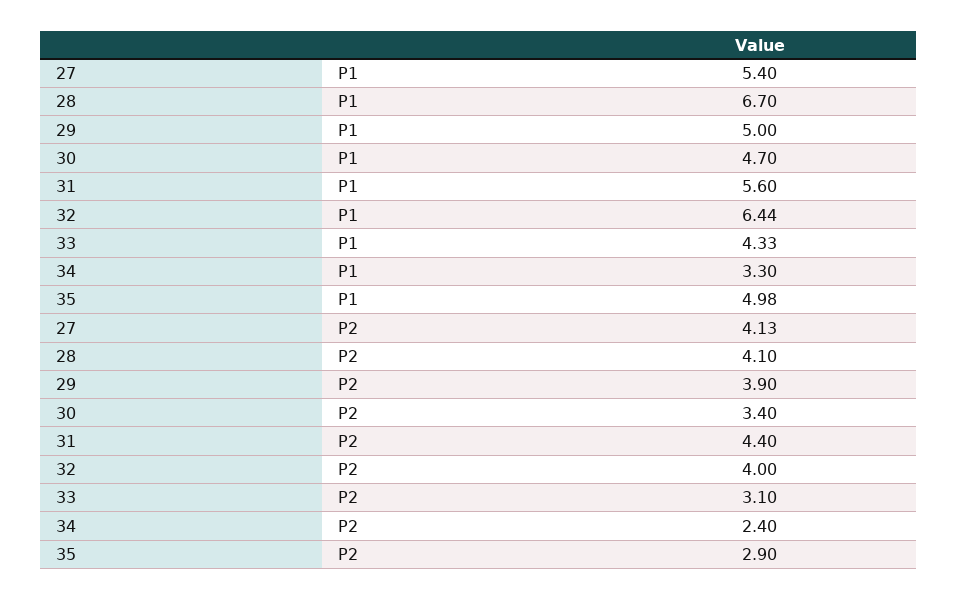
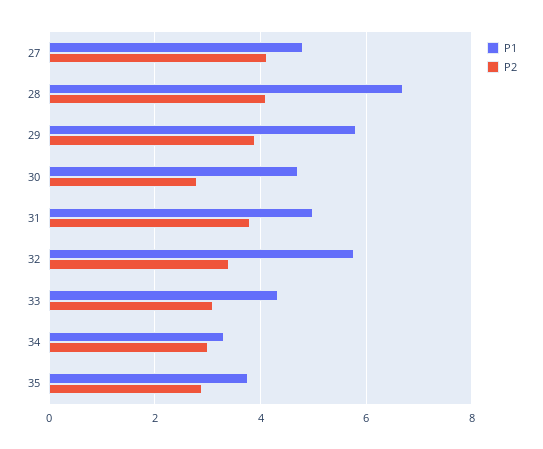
  {
    "P1": {
-     "27": 5.4,
+     "27": 4.8,
      "28": 6.7,
-     "29": 5,
+     "29": 5.8,
      "30": 4.7,
-     "31": 5.6,
+     "31": 5,
-     "32": 6.44,
+     "32": 5.8,
      "33": 4.33,
      "34": 3.3,
-     "35": 4.98
+     "35": 3.8
    },
    "P2": {
      "27": 4.13,
      "28": 4.1,
      "29": 3.9,
-     "30": 3.4,
+     "30": 2.8,
-     "31": 4.4,
+     "31": 3.8,
-     "32": 4,
+     "32": 3.4,
      "33": 3.1,
-     "34": 2.4,
+     "34": 3,
      "35": 2.9
    }
  }

